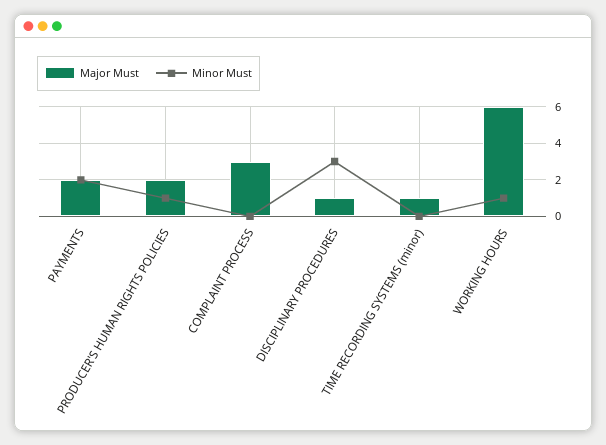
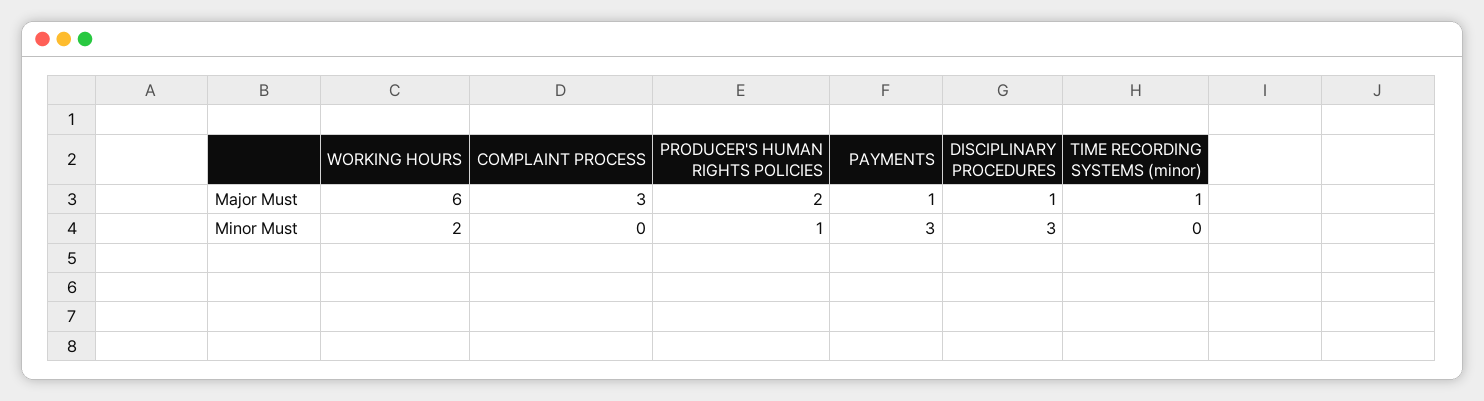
  {
    "Major Must": {
-     "PAYMENTS": 2,
+     "PAYMENTS": 1,
      "PRODUCER'S HUMAN RIGHTS POLICIES": 2,
      "COMPLAINT PROCESS": 3,
      "DISCIPLINARY PROCEDURES": 1,
      "TIME RECORDING SYSTEMS (minor)": 1,
      "WORKING HOURS": 6
    },
    "Minor Must": {
-     "PAYMENTS": 2,
+     "PAYMENTS": 3,
      "PRODUCER'S HUMAN RIGHTS POLICIES": 1,
      "COMPLAINT PROCESS": 0,
      "DISCIPLINARY PROCEDURES": 3,
      "TIME RECORDING SYSTEMS (minor)": 0,
-     "WORKING HOURS": 1
+     "WORKING HOURS": 2
    }
  }

